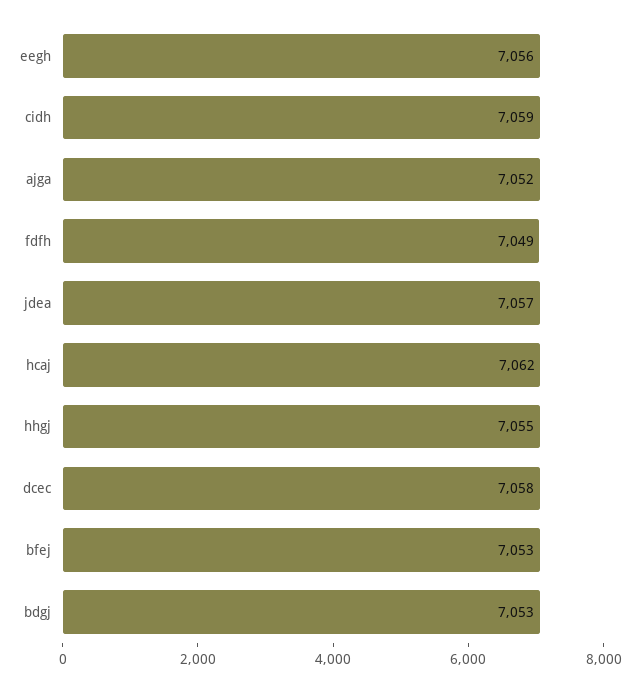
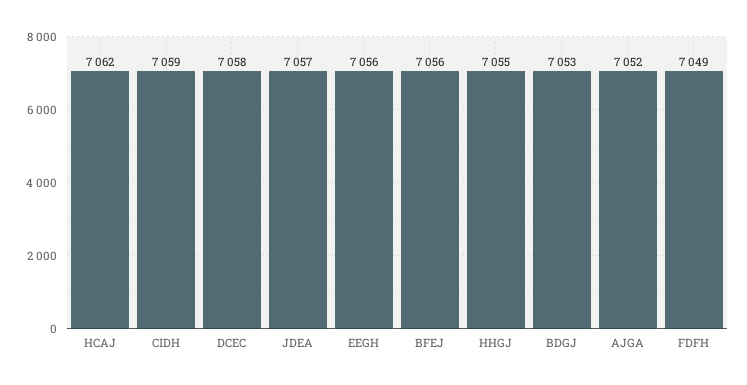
  {
    "eegh": 7056,
    "cidh": 7059,
    "ajga": 7052,
    "fdfh": 7049,
    "jdea": 7057,
    "hcaj": 7062,
    "hhgj": 7055,
    "dcec": 7058,
-   "bfej": 7053,
+   "bfej": 7056,
    "bdgj": 7053
  }

